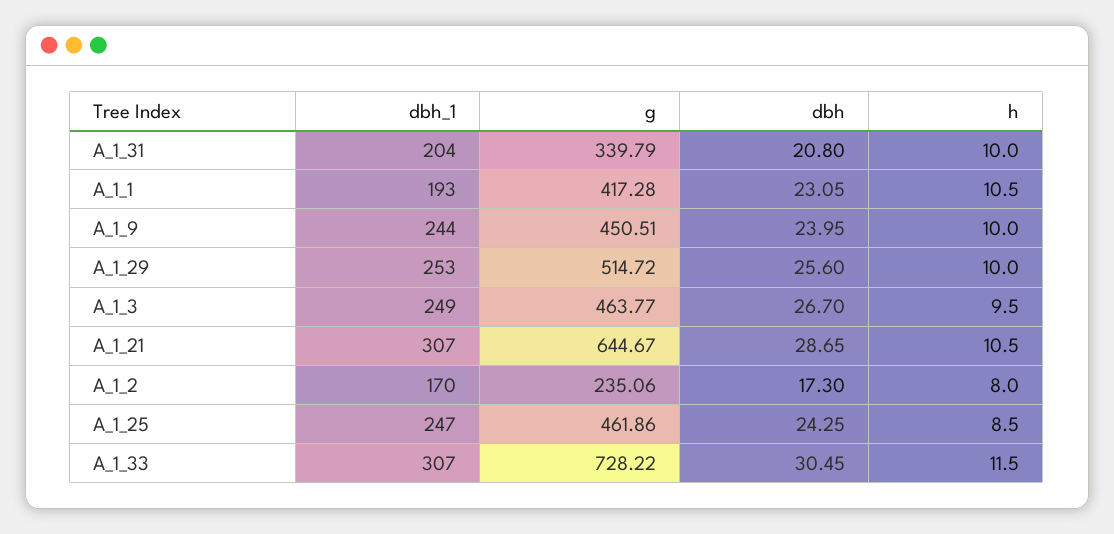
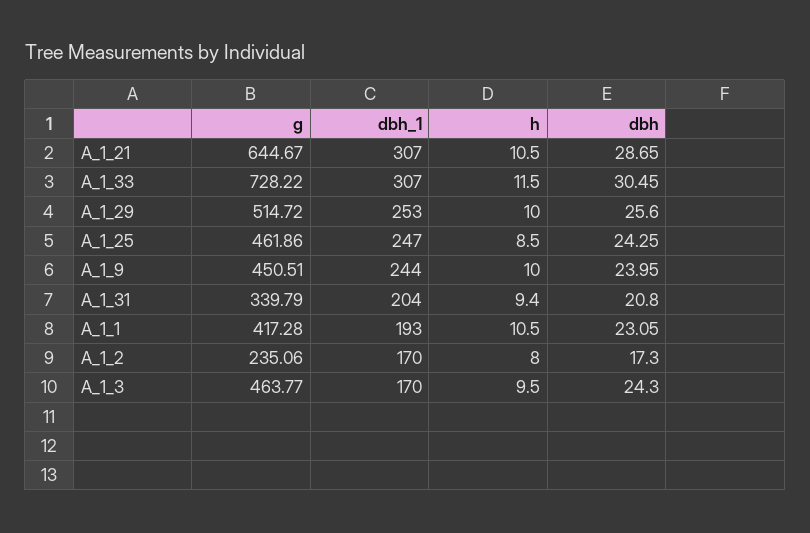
  {
    "dbh_1": {
      "A_1_31": 204,
      "A_1_1": 193,
      "A_1_9": 244,
      "A_1_29": 253,
-     "A_1_3": 249,
+     "A_1_3": 170,
      "A_1_21": 307,
      "A_1_2": 170,
      "A_1_25": 247,
      "A_1_33": 307
    },
    "g": {
      "A_1_31": 339.79,
      "A_1_1": 417.28,
      "A_1_9": 450.51,
      "A_1_29": 514.72,
      "A_1_3": 463.77,
      "A_1_21": 644.67,
      "A_1_2": 235.06,
      "A_1_25": 461.86,
      "A_1_33": 728.22
    },
    "dbh": {
      "A_1_31": 20.8,
      "A_1_1": 23.05,
      "A_1_9": 23.95,
      "A_1_29": 25.6,
-     "A_1_3": 26.7,
+     "A_1_3": 24.3,
      "A_1_21": 28.65,
      "A_1_2": 17.3,
      "A_1_25": 24.25,
      "A_1_33": 30.45
    },
    "h": {
-     "A_1_31": 10,
+     "A_1_31": 9.4,
      "A_1_1": 10.5,
      "A_1_9": 10,
      "A_1_29": 10,
      "A_1_3": 9.5,
      "A_1_21": 10.5,
      "A_1_2": 8,
      "A_1_25": 8.5,
      "A_1_33": 11.5
    }
  }

